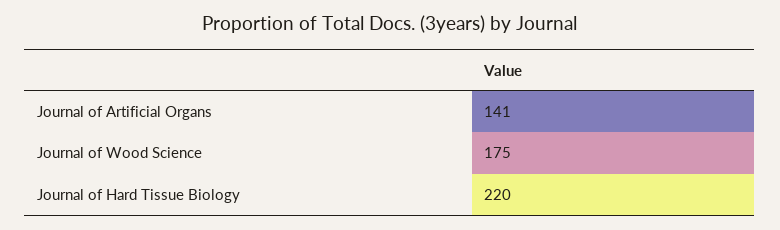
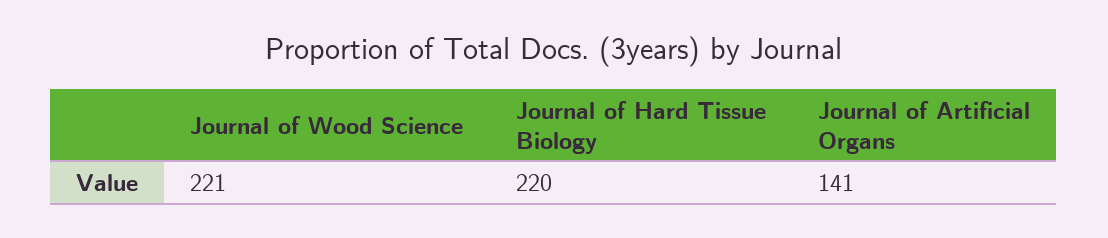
  {
    "Journal of Artificial Organs": 141,
-   "Journal of Wood Science": 175,
+   "Journal of Wood Science": 221,
    "Journal of Hard Tissue Biology": 220
  }

